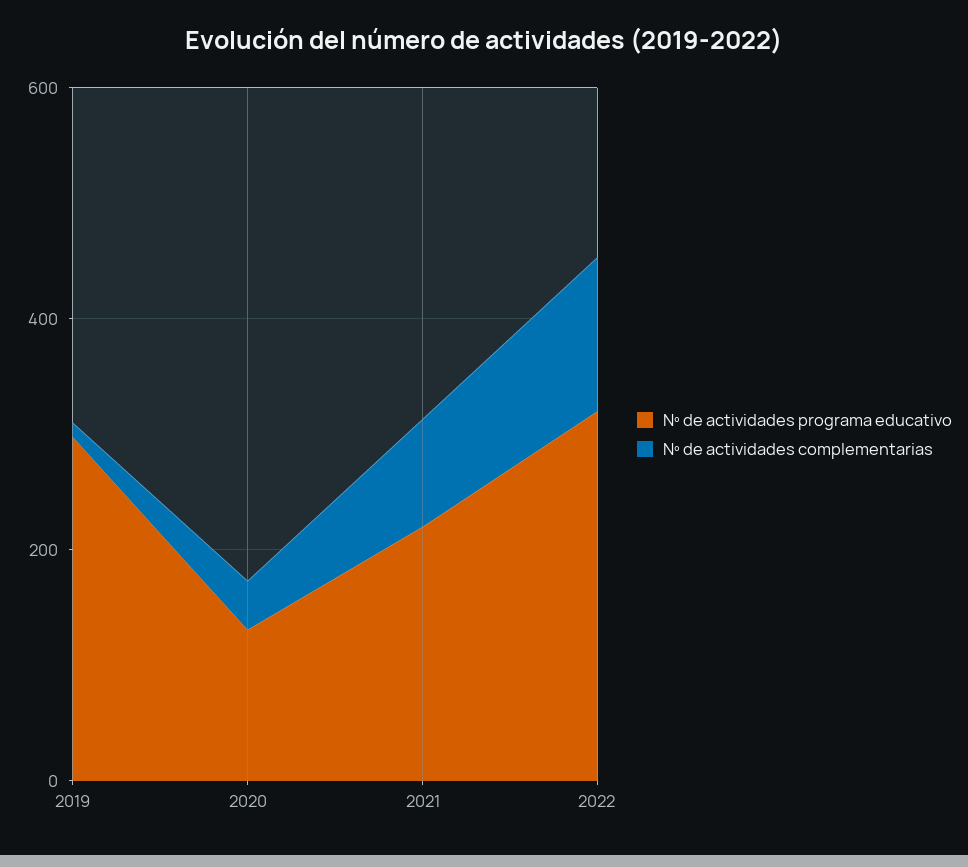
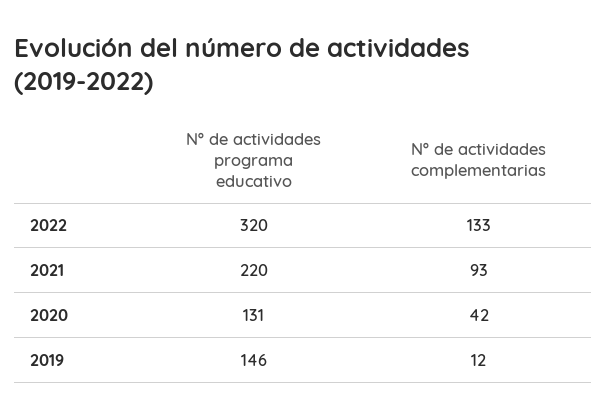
  {
    "Nº de actividades programa educativo": {
-     "2019": 300,
+     "2019": 146,
      "2020": 131,
      "2021": 220,
      "2022": 320
    },
    "Nº de actividades complementarias": {
      "2019": 12,
      "2020": 42,
      "2021": 93,
      "2022": 133
    }
  }

